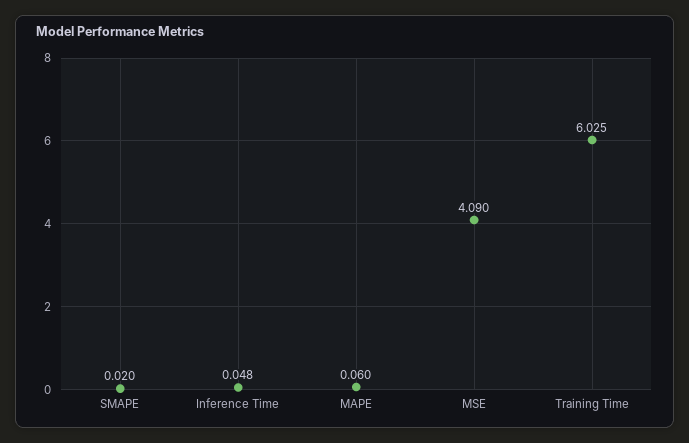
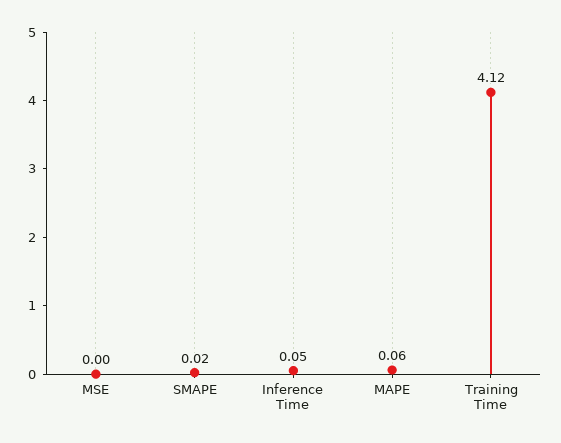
  {
    "SMAPE": 0.02,
    "Inference Time": 0.048,
    "MAPE": 0.06,
-   "MSE": 4.09,
+   "MSE": 0,
-   "Training Time": 6.025
+   "Training Time": 4.12
  }

